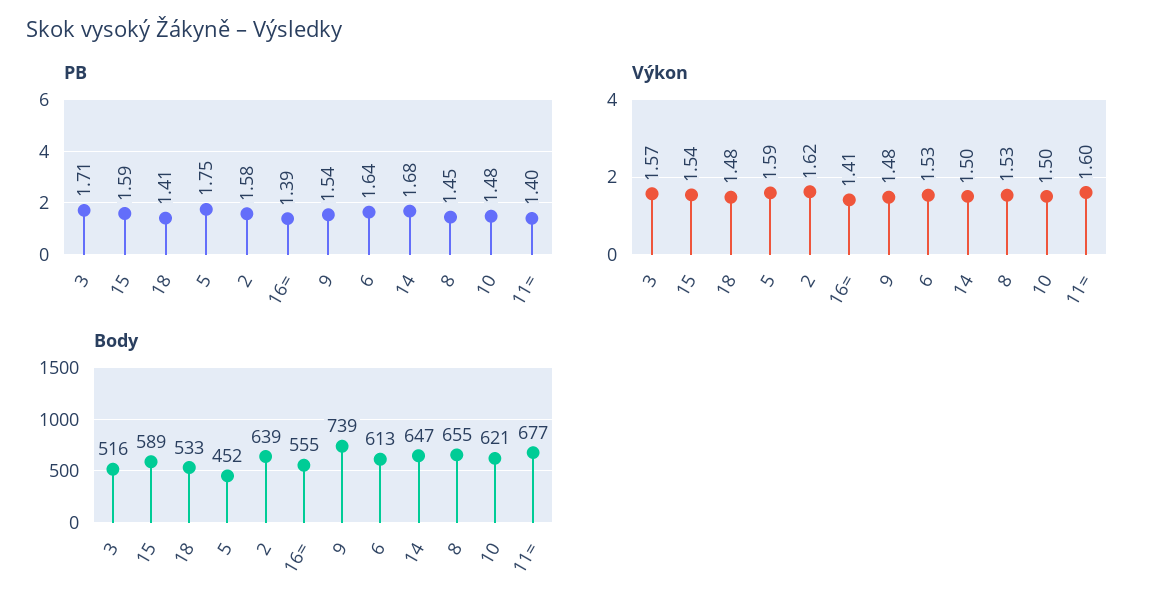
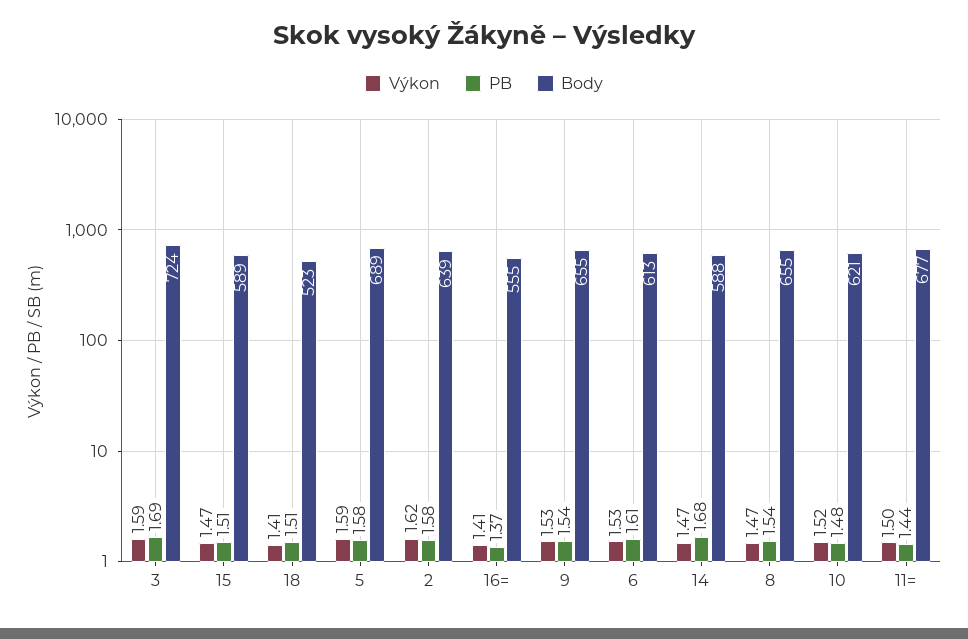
  {
    "PB": {
-     "3": 1.71,
+     "3": 1.69,
-     "15": 1.59,
+     "15": 1.51,
-     "18": 1.41,
+     "18": 1.51,
-     "5": 1.75,
+     "5": 1.58,
      "2": 1.58,
-     "16=": 1.39,
+     "16=": 1.37,
      "9": 1.54,
-     "6": 1.64,
+     "6": 1.61,
      "14": 1.68,
-     "8": 1.45,
+     "8": 1.54,
      "10": 1.48,
-     "11=": 1.4
+     "11=": 1.44
    },
    "Výkon": {
-     "3": 1.57,
+     "3": 1.59,
-     "15": 1.54,
+     "15": 1.47,
-     "18": 1.48,
+     "18": 1.41,
      "5": 1.59,
      "2": 1.62,
      "16=": 1.41,
-     "9": 1.48,
+     "9": 1.53,
      "6": 1.53,
-     "14": 1.5,
+     "14": 1.47,
-     "8": 1.53,
+     "8": 1.47,
-     "10": 1.5,
+     "10": 1.52,
-     "11=": 1.6
+     "11=": 1.5
    },
    "Body": {
-     "3": 516,
+     "3": 724,
      "15": 589,
-     "18": 533,
+     "18": 523,
-     "5": 452,
+     "5": 689,
      "2": 639,
      "16=": 555,
-     "9": 739,
+     "9": 655,
      "6": 613,
-     "14": 647,
+     "14": 588,
      "8": 655,
      "10": 621,
      "11=": 677
    }
  }

